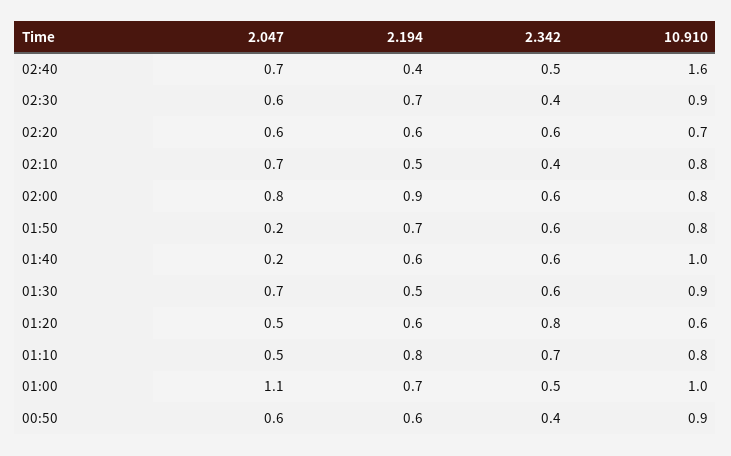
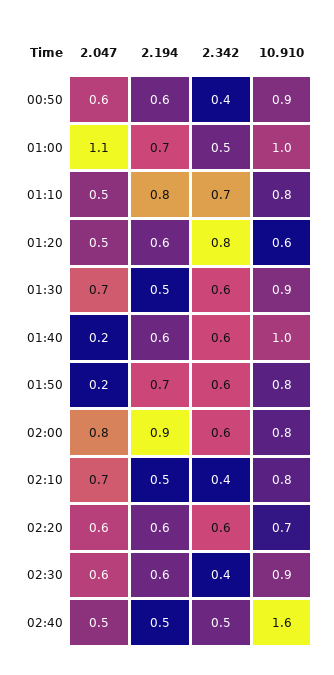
  {
    "2.047": {
-     "02:40": 0.7,
+     "02:40": 0.5,
      "02:30": 0.6,
      "02:20": 0.6,
      "02:10": 0.7,
      "02:00": 0.8,
      "01:50": 0.2,
      "01:40": 0.2,
      "01:30": 0.7,
      "01:20": 0.5,
      "01:10": 0.5,
      "01:00": 1.1,
      "00:50": 0.6
    },
    "2.194": {
-     "02:40": 0.4,
+     "02:40": 0.5,
-     "02:30": 0.7,
+     "02:30": 0.6,
      "02:20": 0.6,
      "02:10": 0.5,
      "02:00": 0.9,
      "01:50": 0.7,
      "01:40": 0.6,
      "01:30": 0.5,
      "01:20": 0.6,
      "01:10": 0.8,
      "01:00": 0.7,
      "00:50": 0.6
    },
    "2.342": {
      "02:40": 0.5,
      "02:30": 0.4,
      "02:20": 0.6,
      "02:10": 0.4,
      "02:00": 0.6,
      "01:50": 0.6,
      "01:40": 0.6,
      "01:30": 0.6,
      "01:20": 0.8,
      "01:10": 0.7,
      "01:00": 0.5,
      "00:50": 0.4
    },
    "10.910": {
      "02:40": 1.6,
      "02:30": 0.9,
      "02:20": 0.7,
      "02:10": 0.8,
      "02:00": 0.8,
      "01:50": 0.8,
      "01:40": 1,
      "01:30": 0.9,
      "01:20": 0.6,
      "01:10": 0.8,
      "01:00": 1,
      "00:50": 0.9
    }
  }

